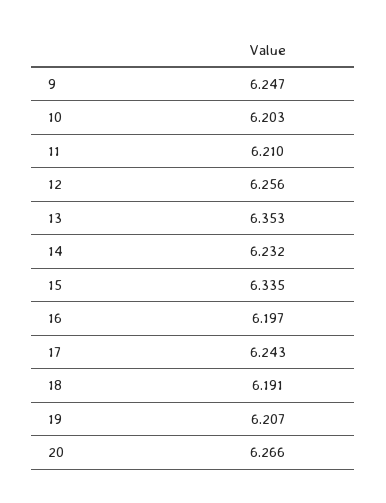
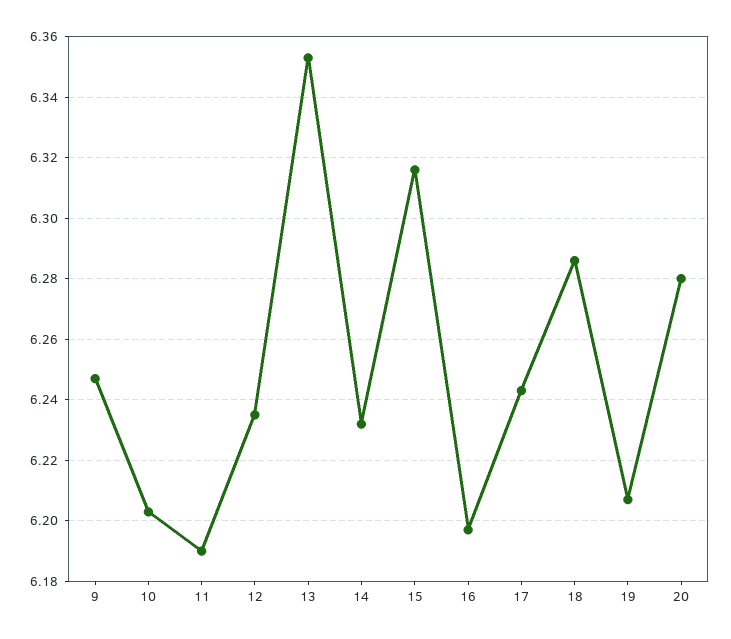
  {
    "9": 6.247,
    "10": 6.203,
-   "11": 6.21,
+   "11": 6.19,
-   "12": 6.256,
+   "12": 6.235,
    "13": 6.353,
    "14": 6.232,
-   "15": 6.335,
+   "15": 6.315,
    "16": 6.197,
    "17": 6.243,
-   "18": 6.191,
+   "18": 6.285,
    "19": 6.207,
-   "20": 6.266
+   "20": 6.28
  }

